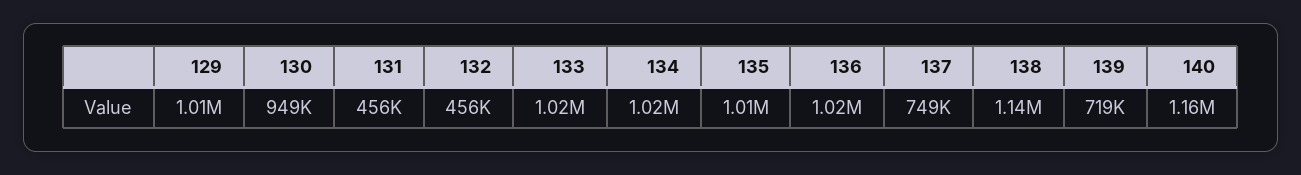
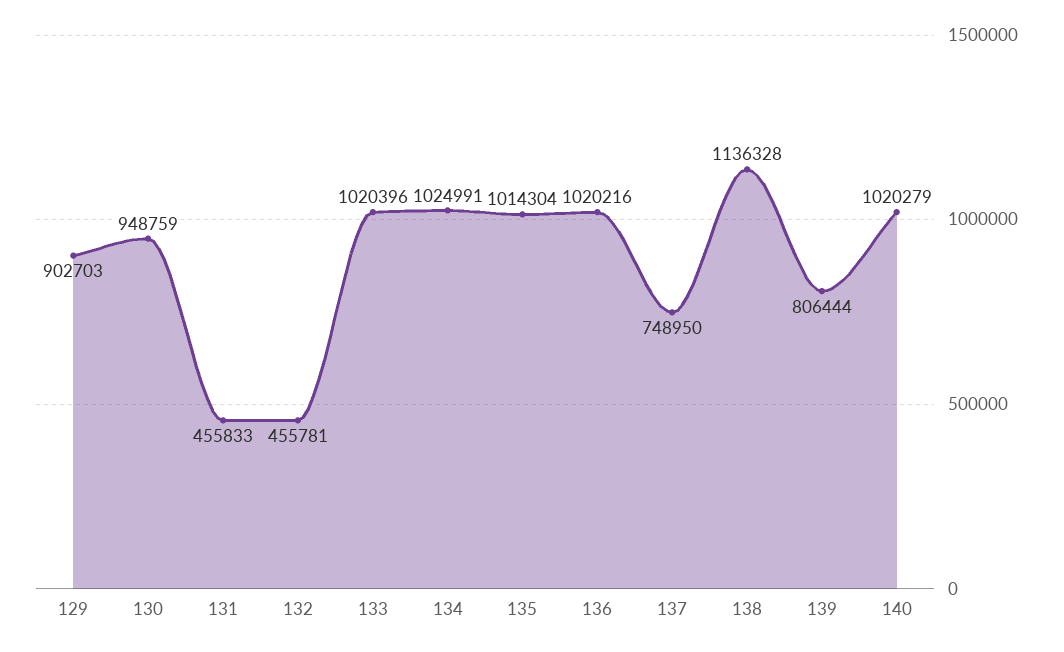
  {
-   "129": 1010000,
+   "129": 902703,
    "130": 948759,
    "131": 455833,
    "132": 455781,
    "133": 1020396,
    "134": 1024991,
    "135": 1014304,
    "136": 1020216,
    "137": 748950,
    "138": 1136328,
-   "139": 719000,
+   "139": 806444,
-   "140": 1160000
+   "140": 1020279
  }

